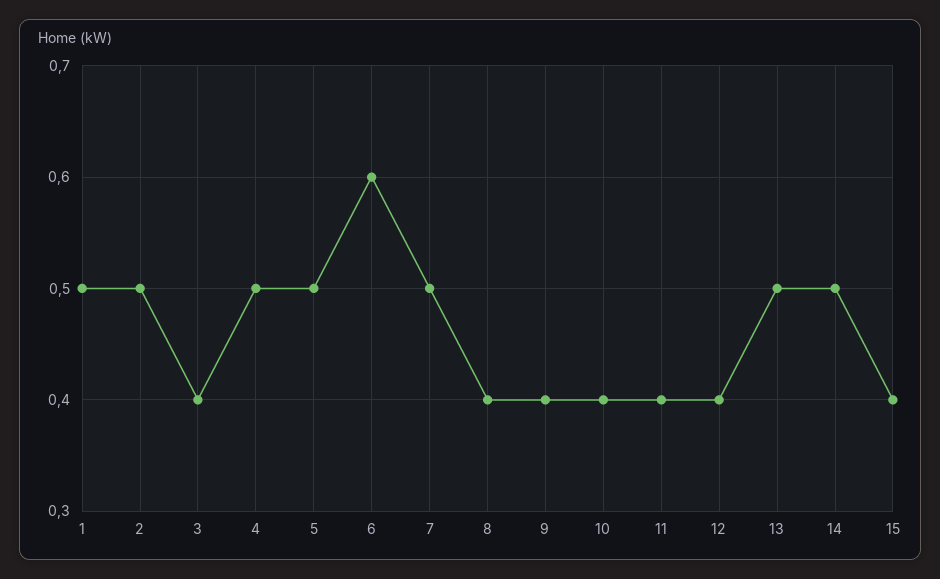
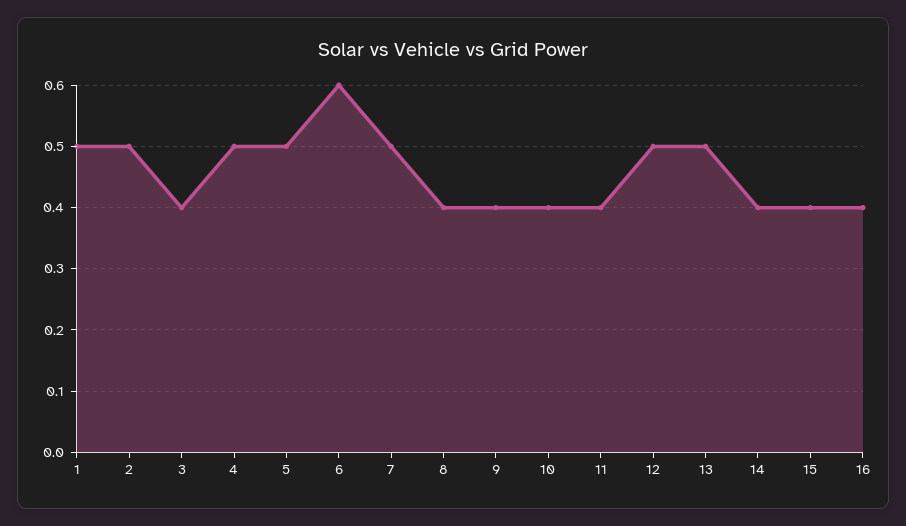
  {
    "1": 0.5,
    "2": 0.5,
    "3": 0.4,
    "4": 0.5,
    "5": 0.5,
    "6": 0.6,
    "7": 0.5,
    "8": 0.4,
    "9": 0.4,
    "10": 0.4,
    "11": 0.4,
-   "12": 0.4,
+   "12": 0.5,
    "13": 0.5,
-   "14": 0.5,
+   "14": 0.4,
-   "15": 0.4
+   "15": 0.4,
+   "16": 0.4
  }

